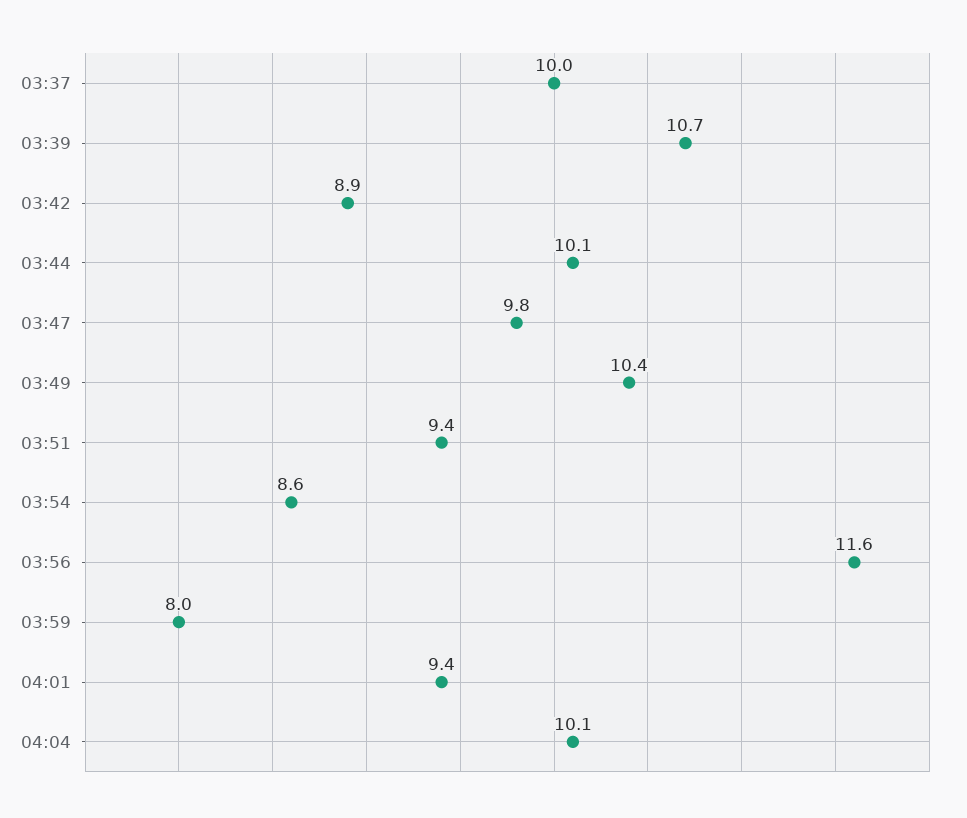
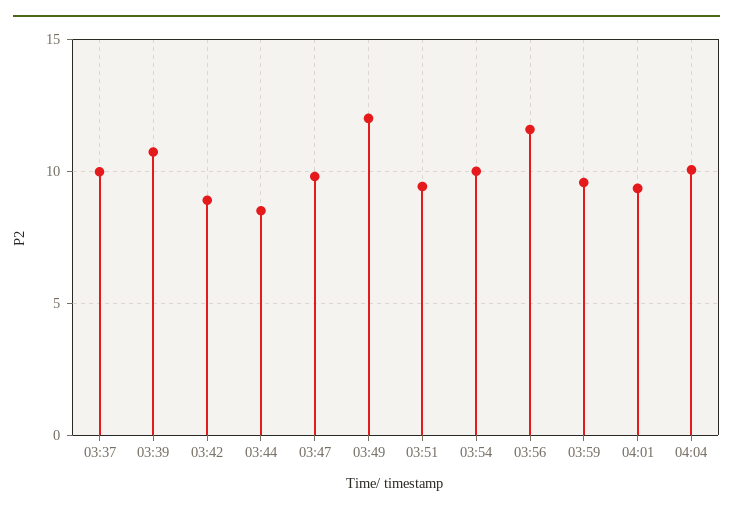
  {
    "03:37": 10,
    "03:39": 10.7,
    "03:42": 8.9,
-   "03:44": 10.1,
+   "03:44": 8.5,
    "03:47": 9.8,
-   "03:49": 10.4,
+   "03:49": 12,
    "03:51": 9.4,
-   "03:54": 8.6,
+   "03:54": 10,
    "03:56": 11.6,
-   "03:59": 8,
+   "03:59": 9.5,
    "04:01": 9.4,
    "04:04": 10.1
  }

